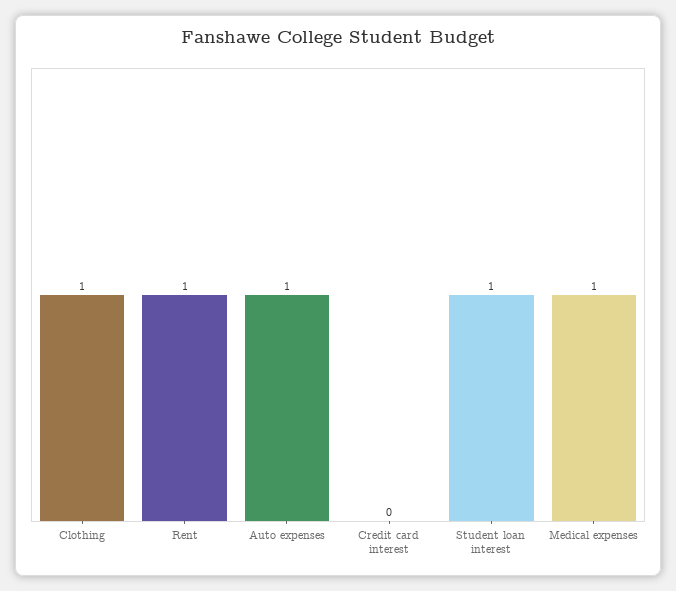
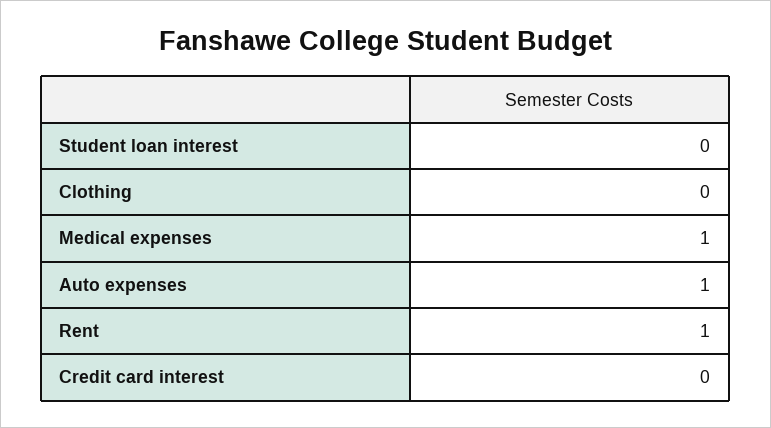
  {
-   "Clothing": 1,
+   "Clothing": 0,
    "Rent": 1,
    "Auto expenses": 1,
    "Credit card interest": 0,
-   "Student loan interest": 1,
+   "Student loan interest": 0,
    "Medical expenses": 1
  }

